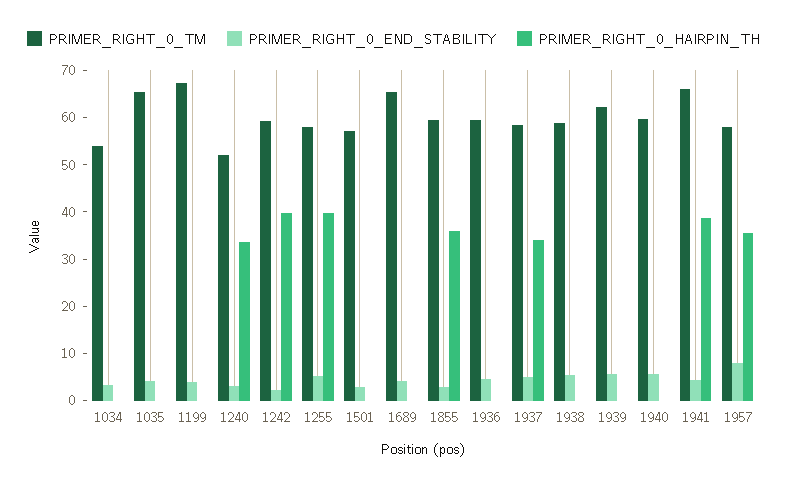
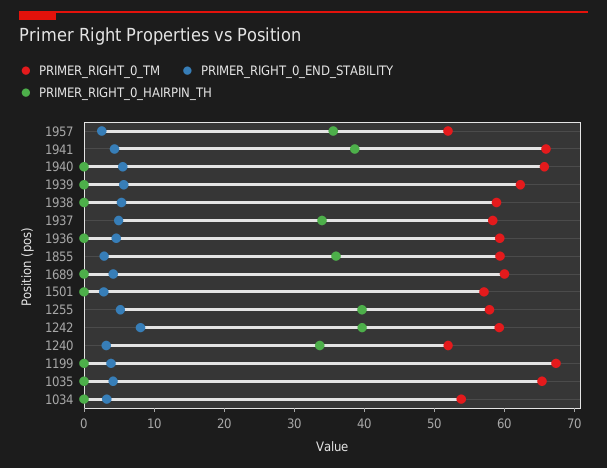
  {
    "PRIMER_RIGHT_0_TM": {
      "1034": 54,
      "1035": 66,
      "1199": 68,
      "1240": 52,
      "1242": 60,
      "1255": 58,
      "1501": 58,
-     "1689": 66,
+     "1689": 60,
      "1855": 60,
      "1936": 60,
      "1937": 58,
      "1938": 58,
      "1939": 62,
-     "1940": 60,
+     "1940": 66,
      "1941": 66,
-     "1957": 58
+     "1957": 52
    },
    "PRIMER_RIGHT_0_END_STABILITY": {
      "1034": 4,
      "1035": 4,
      "1199": 4,
      "1240": 4,
-     "1242": 2,
+     "1242": 8,
      "1255": 6,
      "1501": 2,
      "1689": 4,
      "1855": 2,
      "1936": 4,
      "1937": 4,
      "1938": 6,
      "1939": 6,
      "1940": 6,
      "1941": 4,
-     "1957": 8
+     "1957": 2
    },
    "PRIMER_RIGHT_0_HAIRPIN_TH": {
      "1034": 0,
      "1035": 0,
      "1199": 0,
      "1240": 34,
      "1242": 40,
      "1255": 40,
      "1501": 0,
      "1689": 0,
      "1855": 36,
      "1936": 0,
      "1937": 34,
      "1938": 0,
      "1939": 0,
      "1940": 0,
      "1941": 38,
      "1957": 36
    }
  }

